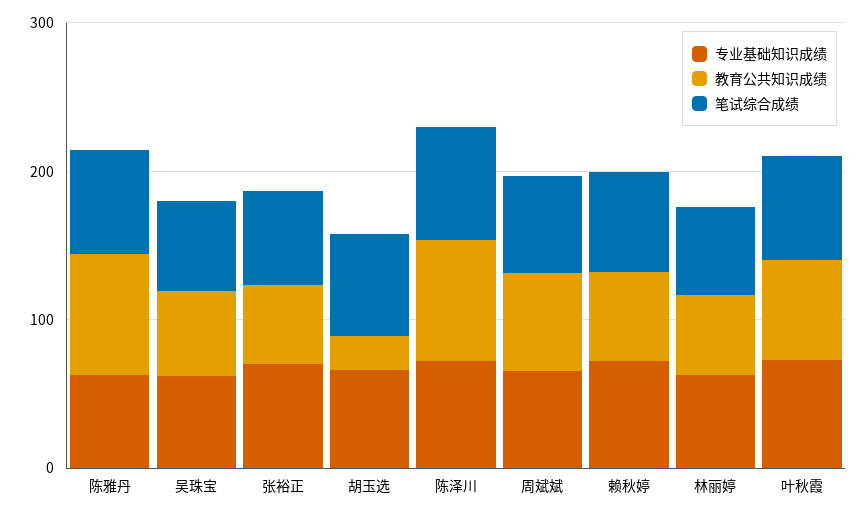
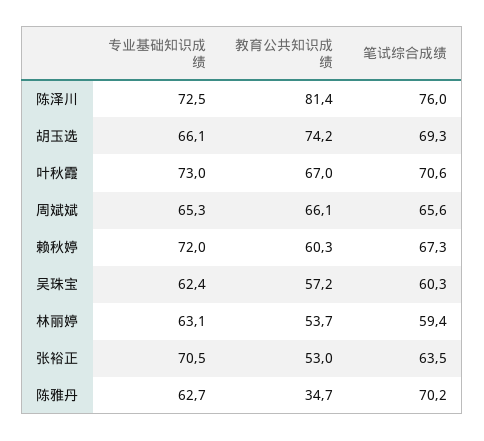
  {
    "专业基础知识成绩": {
      "陈雅丹": 62.7,
      "吴珠宝": 62.4,
      "张裕正": 70.5,
      "胡玉选": 66.1,
      "陈泽川": 72.5,
      "周斌斌": 65.3,
      "赖秋婷": 72,
      "林丽婷": 63.1,
      "叶秋霞": 73
    },
    "教育公共知识成绩": {
-     "陈雅丹": 80,
+     "陈雅丹": 34.7,
      "吴珠宝": 57.2,
      "张裕正": 53,
-     "胡玉选": 20,
+     "胡玉选": 74.2,
      "陈泽川": 81.4,
      "周斌斌": 66.1,
      "赖秋婷": 60.3,
      "林丽婷": 53.7,
      "叶秋霞": 67
    },
    "笔试综合成绩": {
      "陈雅丹": 70.2,
      "吴珠宝": 60.3,
      "张裕正": 63.5,
      "胡玉选": 69.3,
      "陈泽川": 76,
      "周斌斌": 65.6,
      "赖秋婷": 67.3,
      "林丽婷": 59.4,
      "叶秋霞": 70.6
    }
  }

